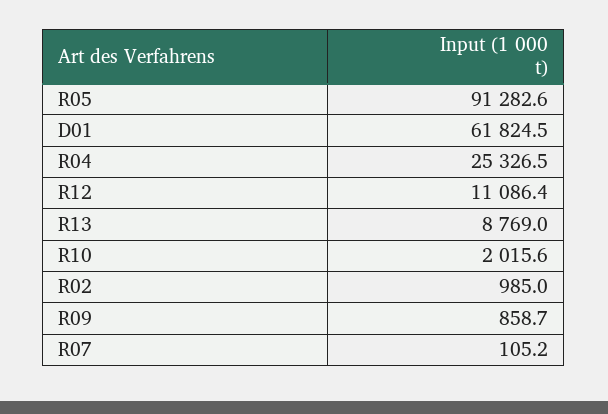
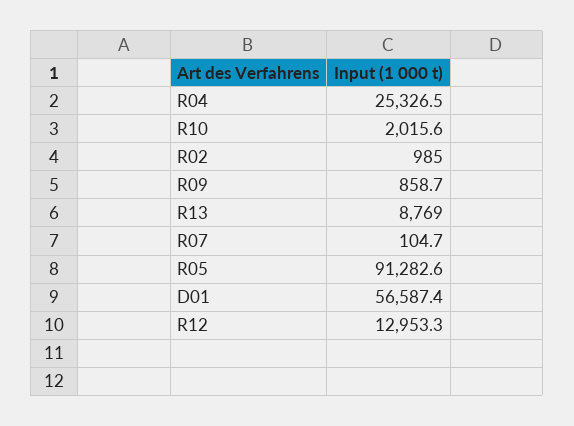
  {
    "R05": 91282.6,
-   "D01": 61824.5,
+   "D01": 56587.4,
    "R04": 25326.5,
-   "R12": 11086.4,
+   "R12": 12953.3,
    "R13": 8769,
    "R10": 2015.6,
    "R02": 985,
    "R09": 858.7,
-   "R07": 105.2
+   "R07": 104.7
  }

